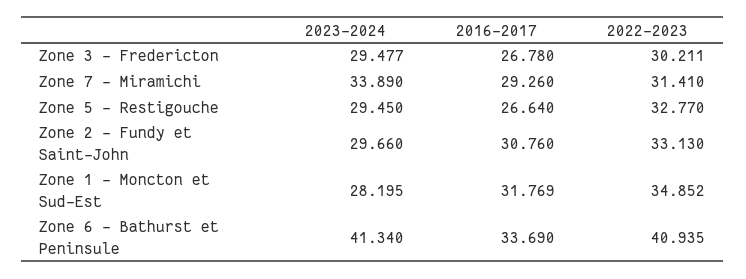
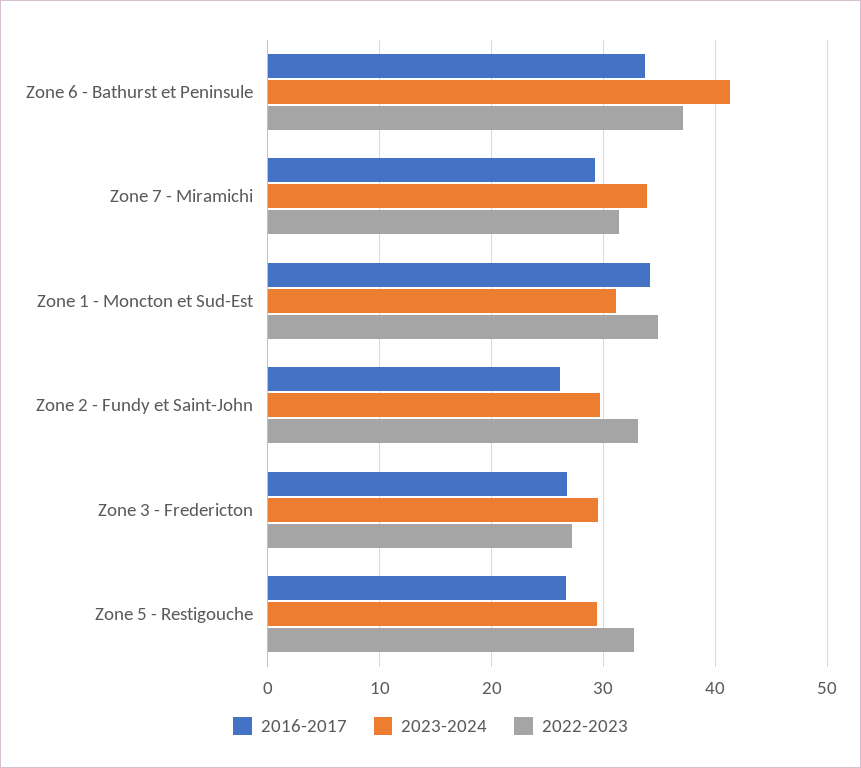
  {
    "2023-2024": {
      "Zone 3 - Fredericton": 29.477,
      "Zone 7 - Miramichi": 33.89,
      "Zone 5 - Restigouche": 29.45,
      "Zone 2 - Fundy et Saint-John": 29.66,
-     "Zone 1 - Moncton et Sud-Est": 28.195,
+     "Zone 1 - Moncton et Sud-Est": 31,
      "Zone 6 - Bathurst et Peninsule": 41.34
    },
    "2016-2017": {
      "Zone 3 - Fredericton": 26.78,
      "Zone 7 - Miramichi": 29.26,
      "Zone 5 - Restigouche": 26.64,
-     "Zone 2 - Fundy et Saint-John": 30.76,
+     "Zone 2 - Fundy et Saint-John": 26,
-     "Zone 1 - Moncton et Sud-Est": 31.769,
+     "Zone 1 - Moncton et Sud-Est": 34,
      "Zone 6 - Bathurst et Peninsule": 33.69
    },
    "2022-2023": {
-     "Zone 3 - Fredericton": 30.211,
+     "Zone 3 - Fredericton": 27,
      "Zone 7 - Miramichi": 31.41,
      "Zone 5 - Restigouche": 32.77,
      "Zone 2 - Fundy et Saint-John": 33.13,
      "Zone 1 - Moncton et Sud-Est": 34.852,
-     "Zone 6 - Bathurst et Peninsule": 40.935
+     "Zone 6 - Bathurst et Peninsule": 37
    }
  }

